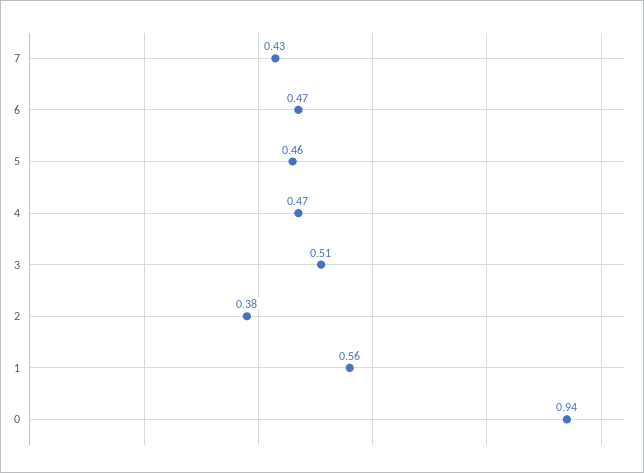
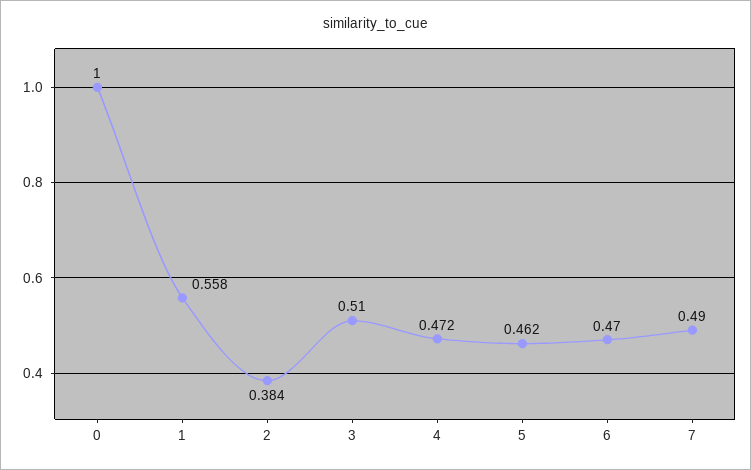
  {
-   "7": 0.43,
+   "7": 0.49,
    "6": 0.47,
    "5": 0.462,
    "4": 0.472,
    "3": 0.51,
    "2": 0.384,
    "1": 0.558,
-   "0": 0.94
+   "0": 1
  }

